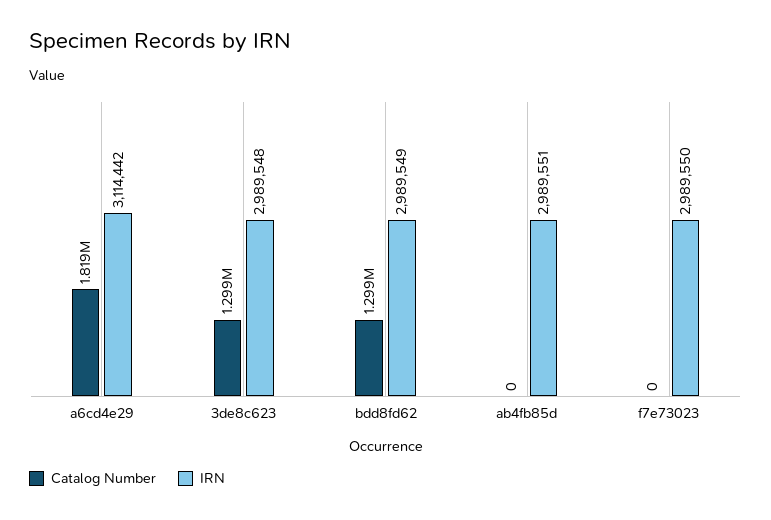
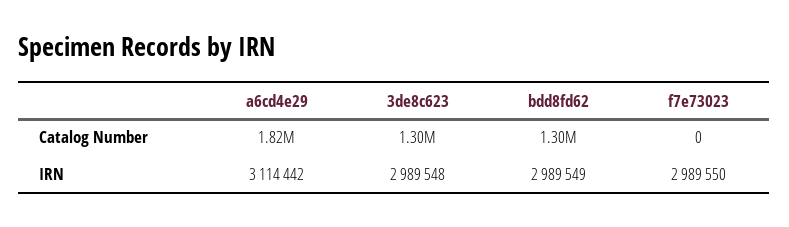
  {
    "Catalog Number": {
      "a6cd4e29": 1819000,
      "3de8c623": 1299000,
      "bdd8fd62": 1299000,
-     "ab4fb85d": 0,
      "f7e73023": 0
    },
    "IRN": {
      "a6cd4e29": 3114442,
      "3de8c623": 2989548,
      "bdd8fd62": 2989549,
-     "ab4fb85d": 2989551,
      "f7e73023": 2989550
    }
  }

